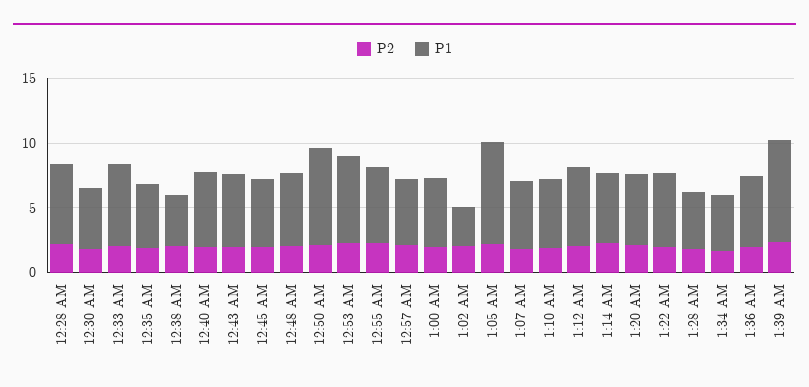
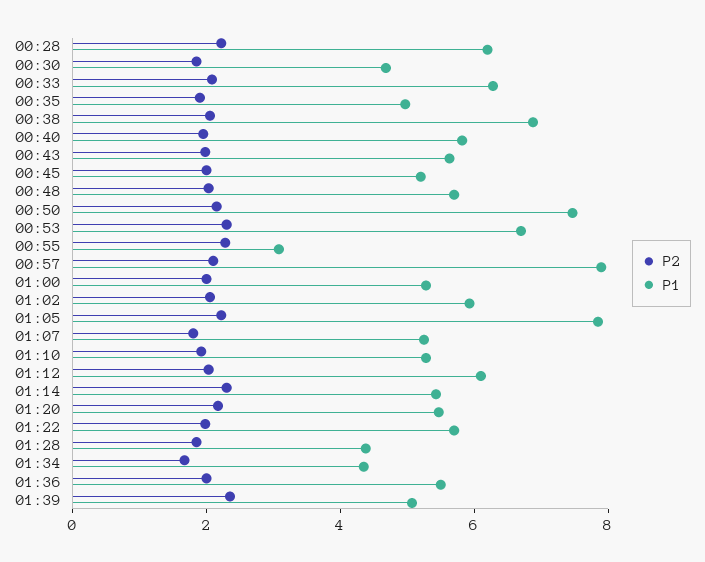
  {
    "P2": {
      "12:28 AM": 2,
      "12:30 AM": 2,
      "12:33 AM": 2,
      "12:35 AM": 2,
      "12:38 AM": 2,
      "12:40 AM": 2,
      "12:43 AM": 2,
      "12:45 AM": 2,
      "12:48 AM": 2,
      "12:50 AM": 2,
      "12:53 AM": 2.5,
      "12:55 AM": 2.5,
      "12:57 AM": 2,
      "1:00 AM": 2,
      "1:02 AM": 2,
      "1:05 AM": 2,
      "1:07 AM": 2,
      "1:10 AM": 2,
      "1:12 AM": 2,
      "1:14 AM": 2.5,
      "1:20 AM": 2,
      "1:22 AM": 2,
      "1:28 AM": 2,
      "1:34 AM": 1.5,
      "1:36 AM": 2,
      "1:39 AM": 2.5
    },
    "P1": {
      "12:28 AM": 6,
      "12:30 AM": 4.5,
      "12:33 AM": 6.5,
      "12:35 AM": 5,
-     "12:38 AM": 4,
+     "12:38 AM": 7,
      "12:40 AM": 6,
      "12:43 AM": 5.5,
      "12:45 AM": 5,
      "12:48 AM": 5.5,
      "12:50 AM": 7.5,
      "12:53 AM": 6.5,
-     "12:55 AM": 6,
+     "12:55 AM": 3,
-     "12:57 AM": 5,
+     "12:57 AM": 8,
      "1:00 AM": 5.5,
-     "1:02 AM": 3,
+     "1:02 AM": 6,
      "1:05 AM": 8,
      "1:07 AM": 5.5,
      "1:10 AM": 5.5,
      "1:12 AM": 6,
      "1:14 AM": 5.5,
      "1:20 AM": 5.5,
      "1:22 AM": 5.5,
      "1:28 AM": 4.5,
      "1:34 AM": 4.5,
      "1:36 AM": 5.5,
-     "1:39 AM": 8
+     "1:39 AM": 5
    }
  }

